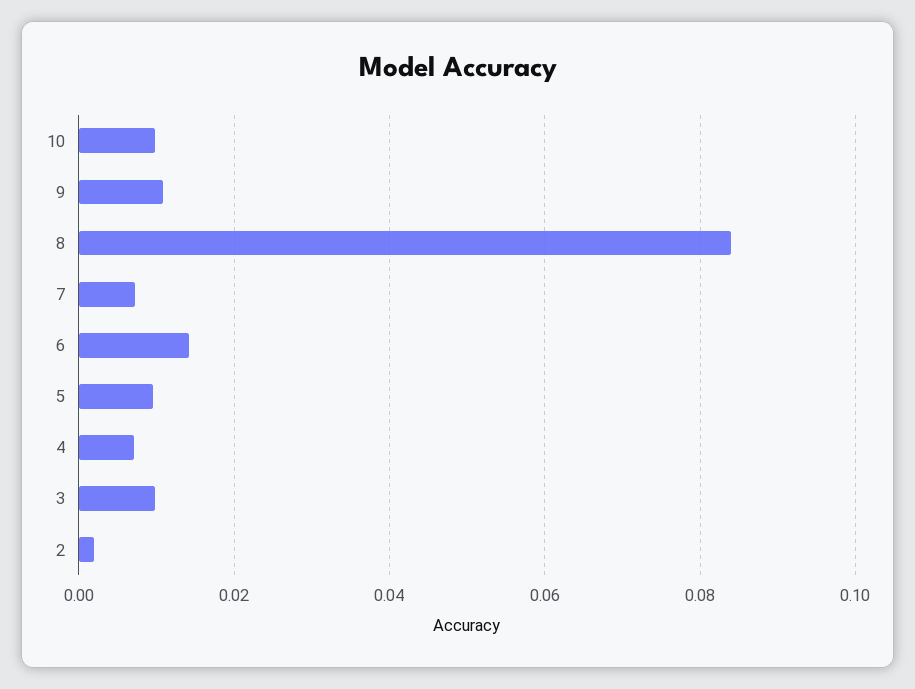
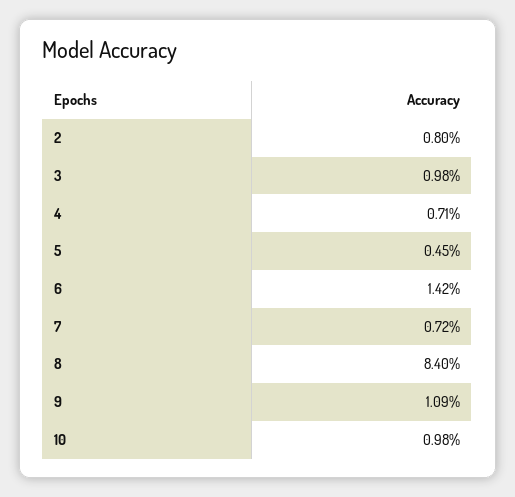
  {
    "10": 0.0098,
    "9": 0.0109,
    "8": 0.084,
    "7": 0.0072,
    "6": 0.0142,
-   "5": 0.01,
+   "5": 0.0045,
    "4": 0.0071,
    "3": 0.0098,
-   "2": 0.002
+   "2": 0.008
  }

